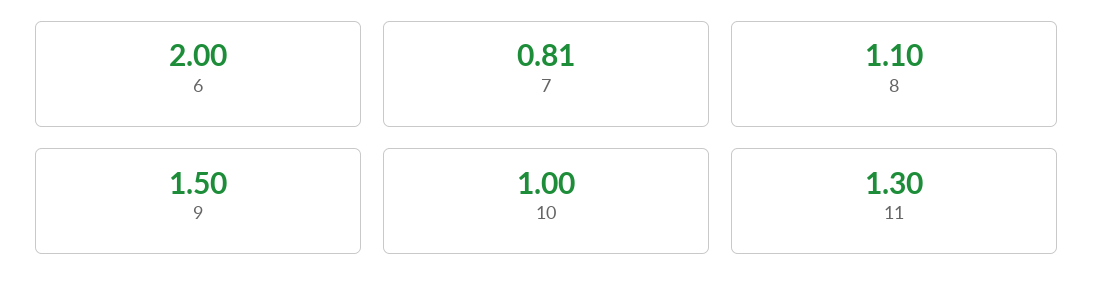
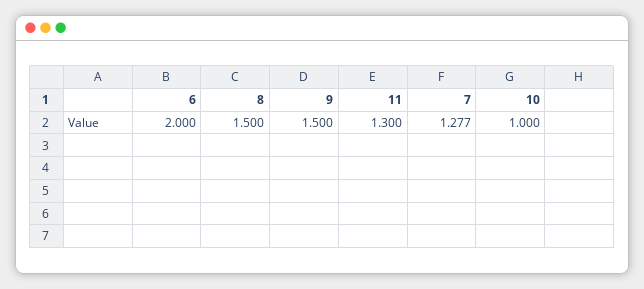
  {
    "6": 2,
-   "7": 0.81,
+   "7": 1.277,
-   "8": 1.1,
+   "8": 1.5,
    "9": 1.5,
    "10": 1,
    "11": 1.3
  }

